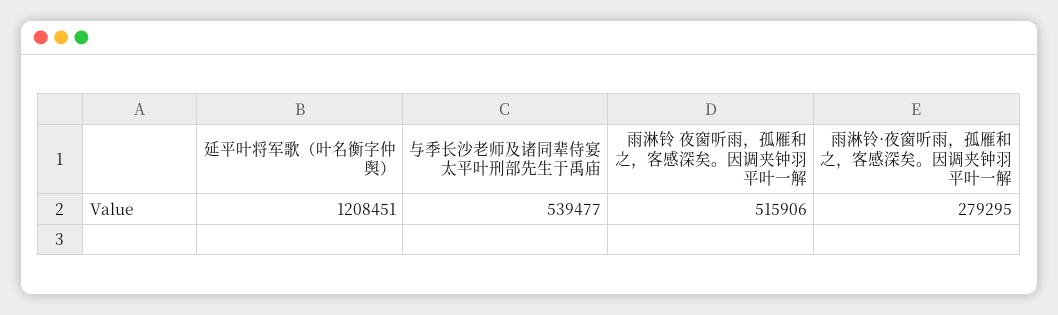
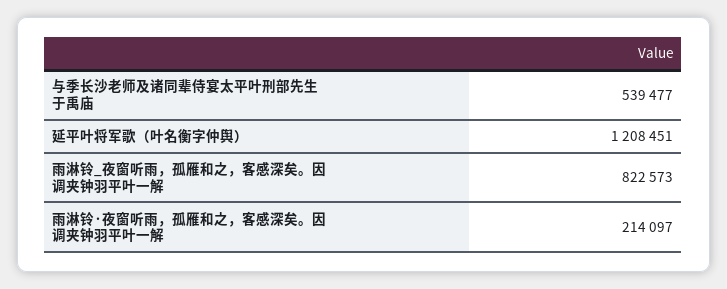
  {
    "延平叶将军歌（叶名衡字仲舆）": 1208451,
    "与季长沙老师及诸同辈侍宴太平叶刑部先生于禹庙": 539477,
-   "雨淋铃 夜窗听雨，孤雁和之，客感深矣。因调夹钟羽平叶一解": 515906,
+   "雨淋铃 夜窗听雨，孤雁和之，客感深矣。因调夹钟羽平叶一解": 822573,
-   "雨淋铃·夜窗听雨，孤雁和之，客感深矣。因调夹钟羽平叶一解": 279295
+   "雨淋铃·夜窗听雨，孤雁和之，客感深矣。因调夹钟羽平叶一解": 214097
  }

